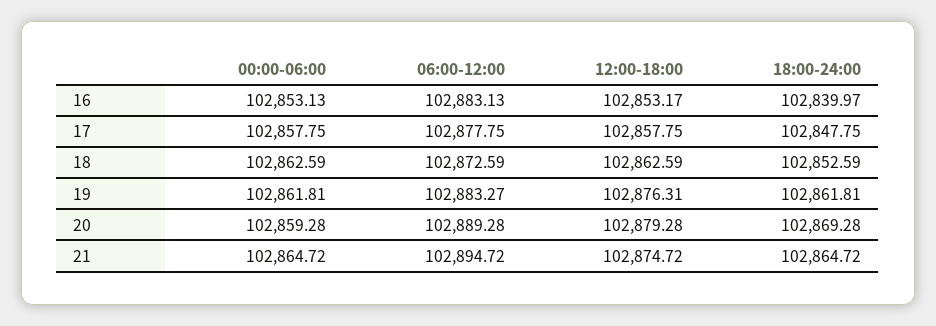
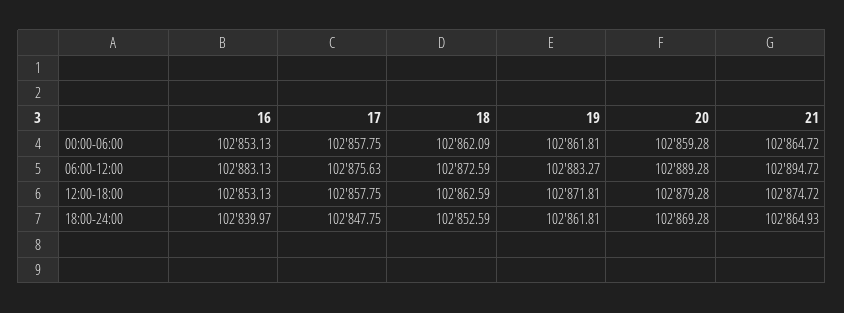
  {
    "00:00-06:00": {
      "16": 102853.13,
      "17": 102857.75,
-     "18": 102862.59,
+     "18": 102862.09,
      "19": 102861.81,
      "20": 102859.28,
      "21": 102864.72
    },
    "06:00-12:00": {
      "16": 102883.13,
-     "17": 102877.75,
+     "17": 102875.63,
      "18": 102872.59,
      "19": 102883.27,
      "20": 102889.28,
      "21": 102894.72
    },
    "12:00-18:00": {
-     "16": 102853.17,
+     "16": 102853.13,
      "17": 102857.75,
      "18": 102862.59,
-     "19": 102876.31,
+     "19": 102871.81,
      "20": 102879.28,
      "21": 102874.72
    },
    "18:00-24:00": {
      "16": 102839.97,
      "17": 102847.75,
      "18": 102852.59,
      "19": 102861.81,
      "20": 102869.28,
-     "21": 102864.72
+     "21": 102864.93
    }
  }

